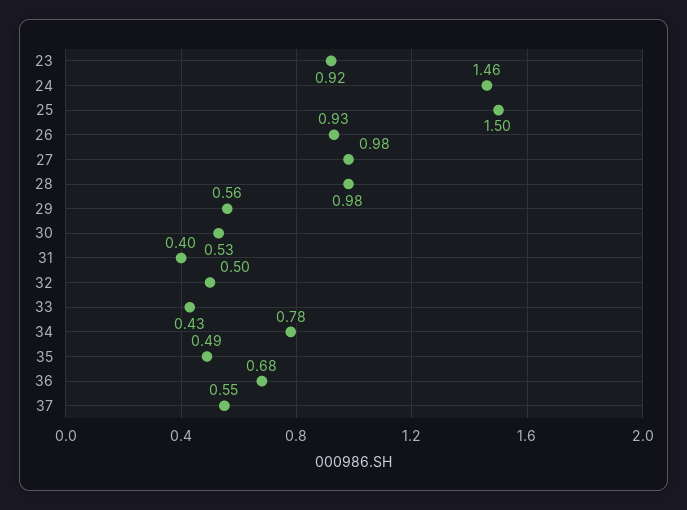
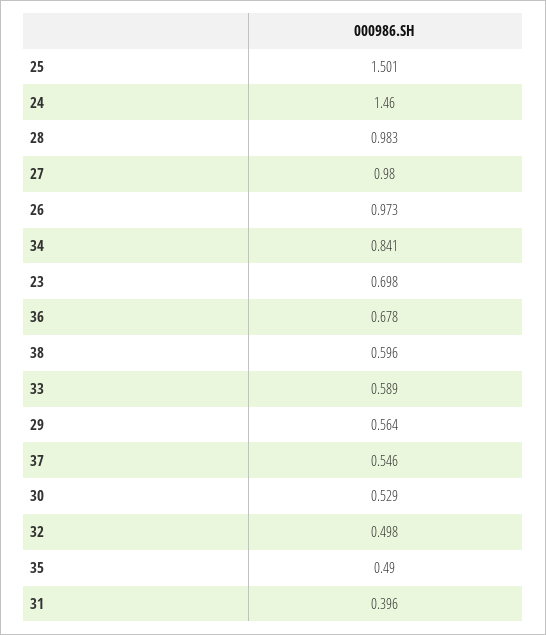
  {
-   "23": 0.92,
+   "23": 0.698,
    "24": 1.46,
    "25": 1.501,
-   "26": 0.93,
+   "26": 0.973,
    "27": 0.98,
    "28": 0.983,
    "29": 0.564,
    "30": 0.529,
    "31": 0.396,
    "32": 0.498,
-   "33": 0.43,
+   "33": 0.589,
-   "34": 0.78,
+   "34": 0.841,
    "35": 0.49,
    "36": 0.678,
-   "37": 0.546
+   "37": 0.546,
+   "38": 0.596
  }

